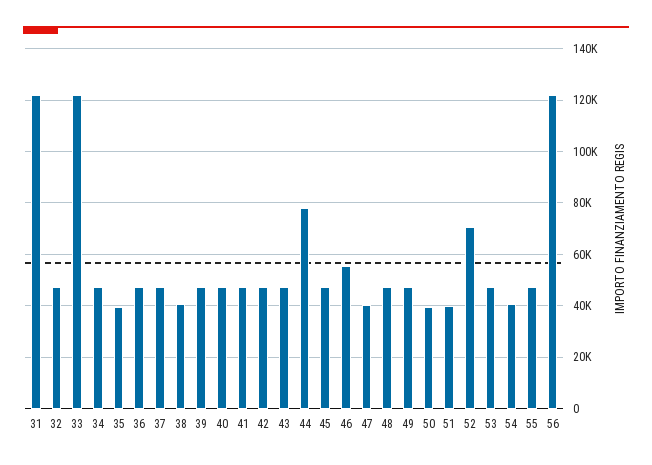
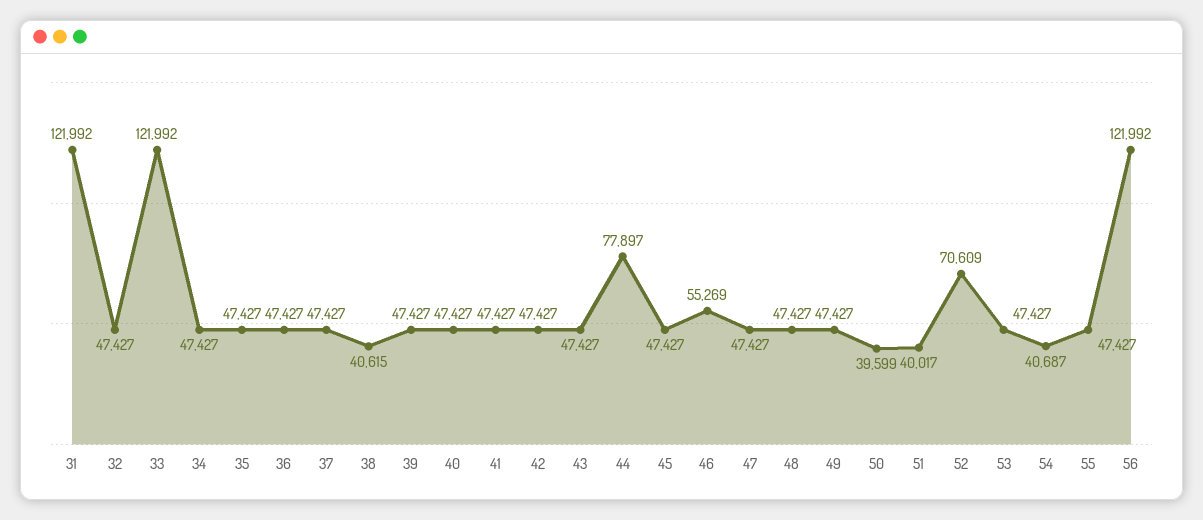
  {
    "31": 121992,
    "32": 47427,
    "33": 121992,
    "34": 47427,
-   "35": 40000,
+   "35": 47427,
    "36": 47427,
    "37": 47427,
    "38": 40615,
    "39": 47427,
    "40": 47427,
    "41": 47427,
    "42": 47427,
    "43": 47427,
    "44": 77897,
    "45": 47427,
    "46": 55269,
-   "47": 40000,
+   "47": 47427,
    "48": 47427,
    "49": 47427,
    "50": 39599,
    "51": 40017,
    "52": 70609,
    "53": 47427,
    "54": 40687,
    "55": 47427,
    "56": 121992
  }

